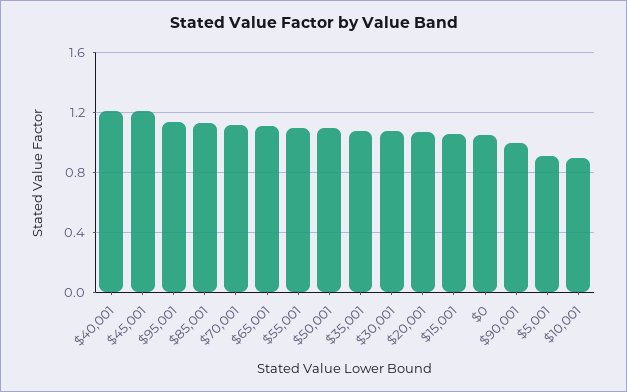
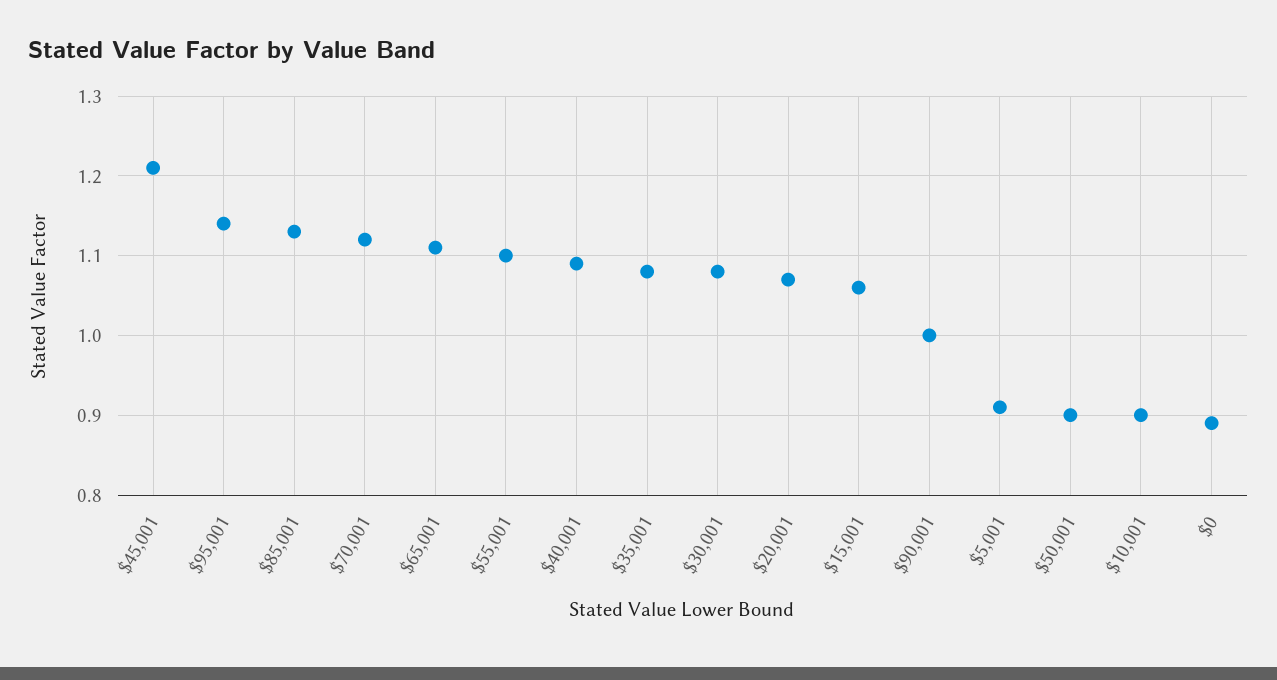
  {
-   "$40,001": 1.2,
+   "$40,001": 1.09,
    "$45,001": 1.21,
    "$95,001": 1.14,
    "$85,001": 1.13,
    "$70,001": 1.12,
    "$65,001": 1.11,
    "$55,001": 1.1,
-   "$50,001": 1.1,
+   "$50,001": 0.9,
    "$35,001": 1.08,
    "$30,001": 1.08,
    "$20,001": 1.07,
    "$15,001": 1.06,
-   "$0": 1.05,
+   "$0": 0.89,
    "$90,001": 1,
    "$5,001": 0.91,
    "$10,001": 0.9
  }

